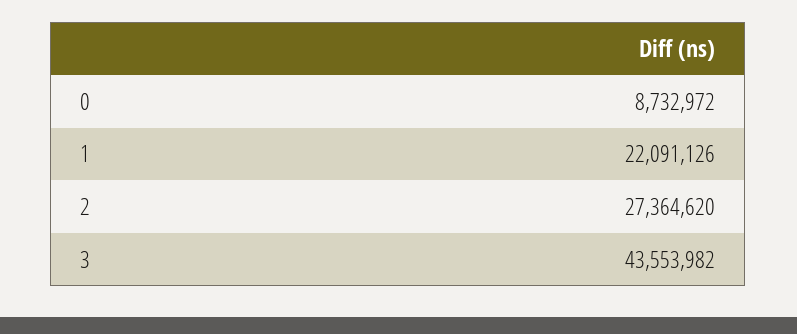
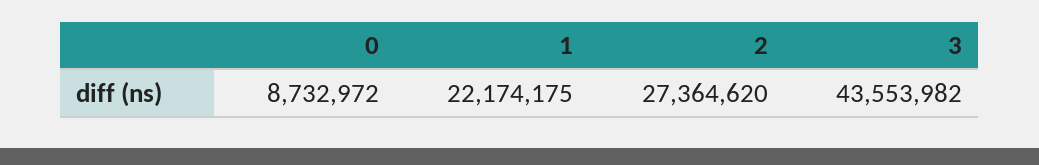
  {
    "0": 8732972,
-   "1": 22091126,
+   "1": 22174175,
    "2": 27364620,
    "3": 43553982
  }

